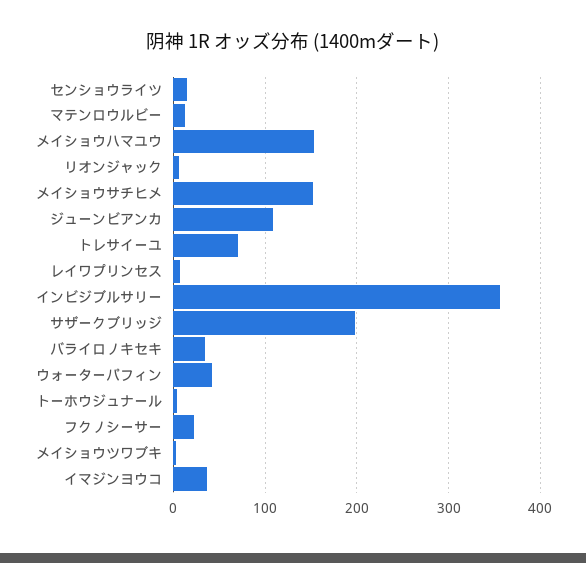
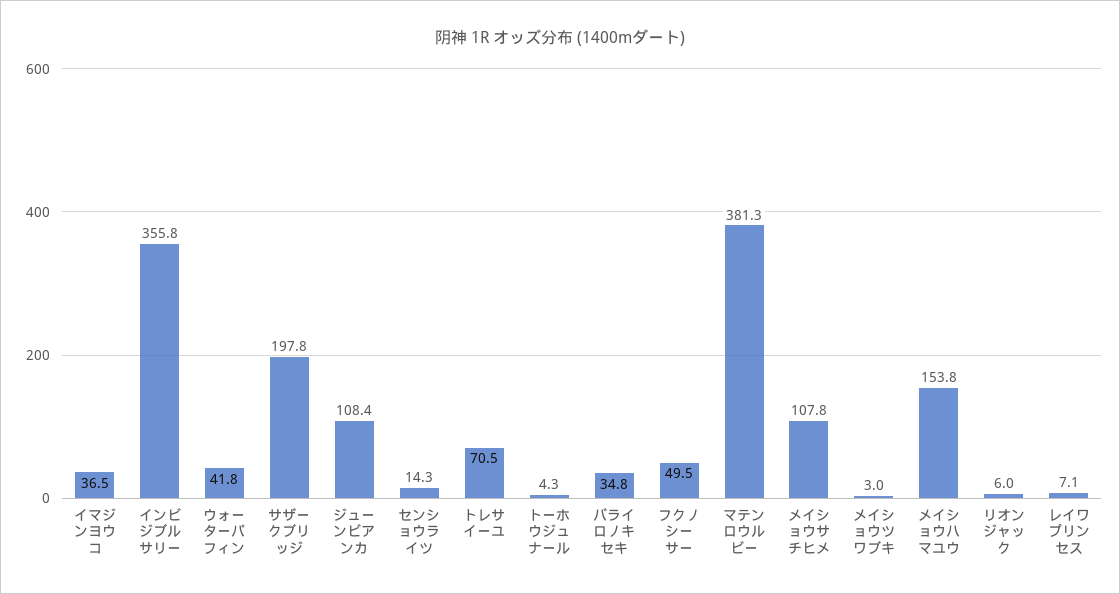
  {
    "センショウライツ": 14.3,
-   "マテンロウルビー": 10,
+   "マテンロウルビー": 381.3,
    "メイショウハマユウ": 153.8,
    "リオンジャック": 6,
-   "メイショウサチヒメ": 150,
+   "メイショウサチヒメ": 107.8,
    "ジューンビアンカ": 108.4,
    "トレサイーユ": 70.5,
    "レイワプリンセス": 7.1,
    "インビジブルサリー": 355.8,
    "サザークブリッジ": 197.8,
    "バライロノキセキ": 34.8,
    "ウォーターパフィン": 41.8,
    "トーホウジュナール": 4.3,
-   "フクノシーサー": 20,
+   "フクノシーサー": 49.5,
    "メイショウツワブキ": 3,
    "イマジンヨウコ": 36.5
  }

